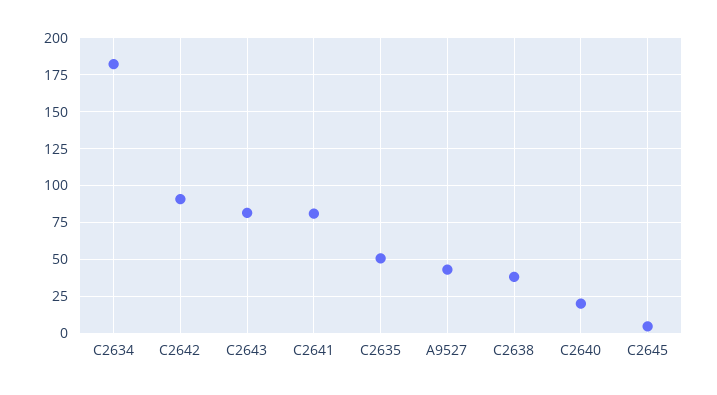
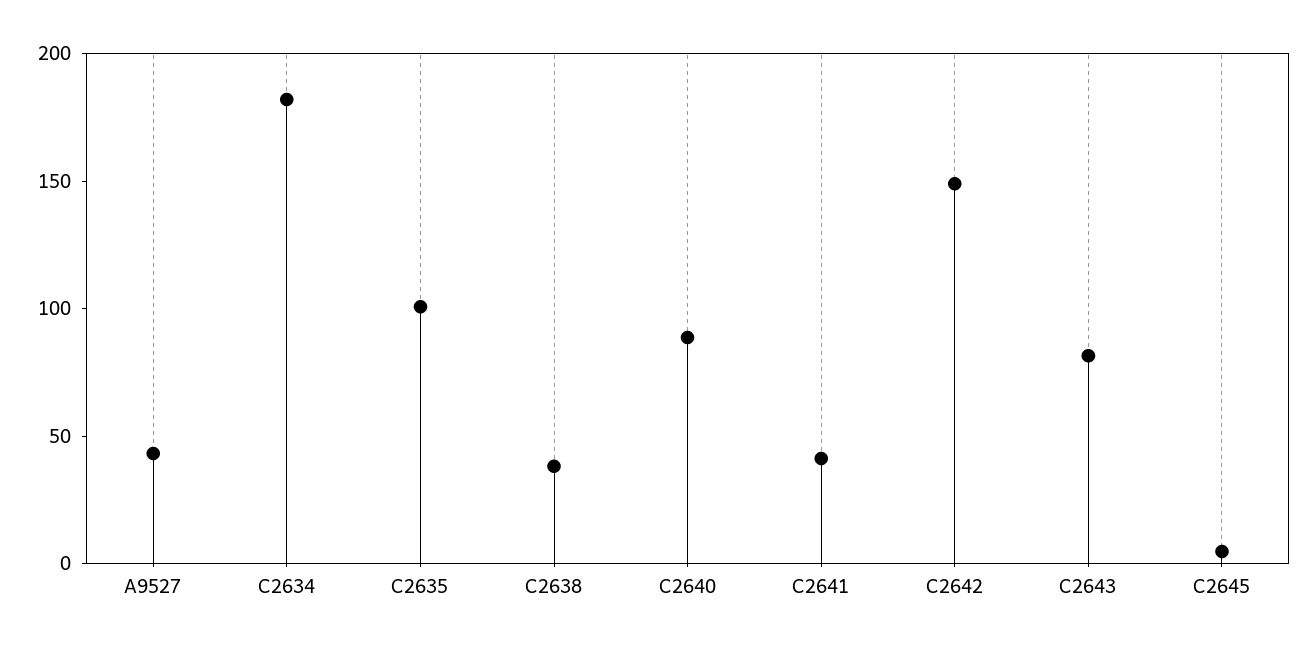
  {
    "C2634": 180,
-   "C2642": 90,
+   "C2642": 150,
    "C2643": 80,
-   "C2641": 80,
+   "C2641": 40,
-   "C2635": 50,
+   "C2635": 100,
    "A9527": 45,
    "C2638": 40,
-   "C2640": 20,
+   "C2640": 90,
    "C2645": 5
  }

